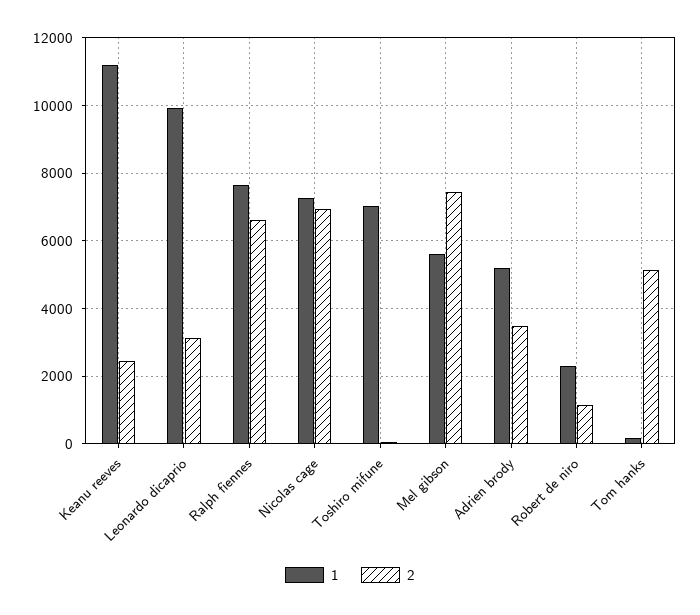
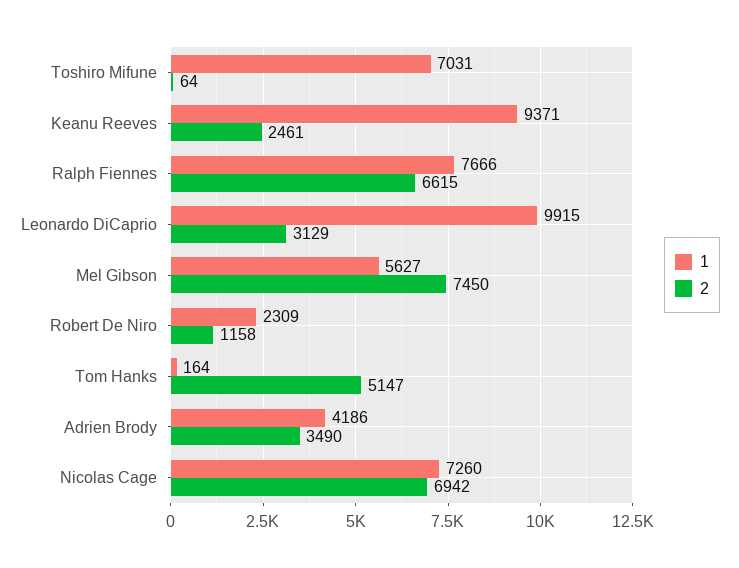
  {
    "1": {
-     "Keanu reeves": 11200,
+     "Keanu reeves": 9371,
      "Leonardo dicaprio": 9915,
      "Ralph fiennes": 7666,
      "Nicolas cage": 7260,
      "Toshiro mifune": 7031,
      "Mel gibson": 5627,
-     "Adrien brody": 5200,
+     "Adrien brody": 4186,
      "Robert de niro": 2309,
      "Tom hanks": 164
    },
    "2": {
      "Keanu reeves": 2461,
      "Leonardo dicaprio": 3129,
      "Ralph fiennes": 6615,
      "Nicolas cage": 6942,
      "Toshiro mifune": 64,
      "Mel gibson": 7450,
      "Adrien brody": 3490,
      "Robert de niro": 1158,
      "Tom hanks": 5147
    }
  }

